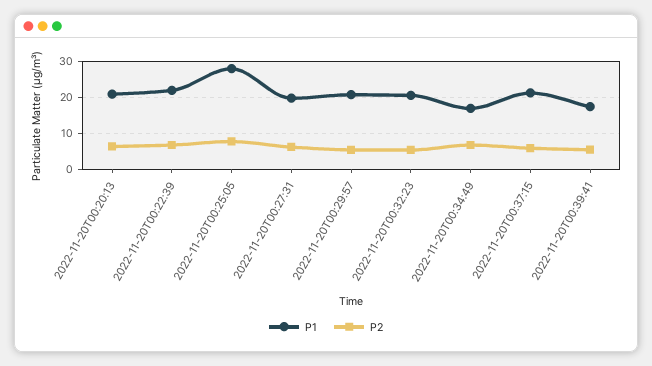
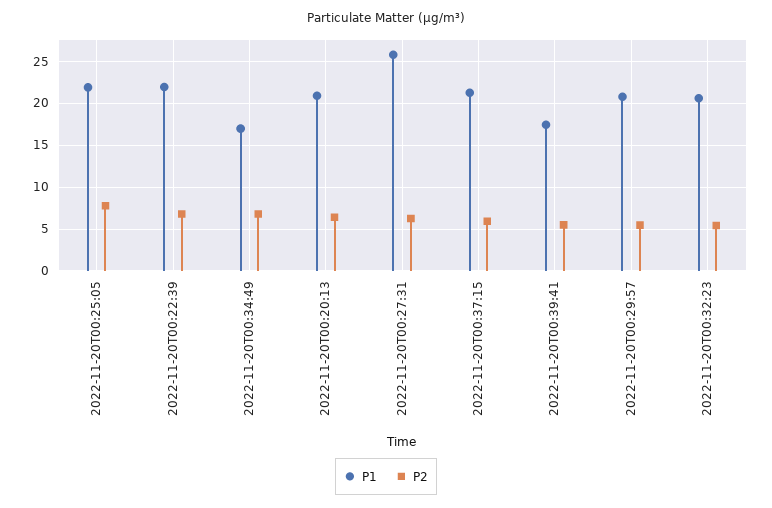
  {
    "P1": {
      "2022-11-20T00:20:13": 21,
      "2022-11-20T00:22:39": 22,
-     "2022-11-20T00:25:05": 28,
+     "2022-11-20T00:25:05": 22,
-     "2022-11-20T00:27:31": 20,
+     "2022-11-20T00:27:31": 26,
      "2022-11-20T00:29:57": 21,
      "2022-11-20T00:32:23": 21,
      "2022-11-20T00:34:49": 17,
      "2022-11-20T00:37:15": 21,
      "2022-11-20T00:39:41": 17
    },
    "P2": {
      "2022-11-20T00:20:13": 6,
      "2022-11-20T00:22:39": 7,
      "2022-11-20T00:25:05": 8,
      "2022-11-20T00:27:31": 6,
      "2022-11-20T00:29:57": 5,
      "2022-11-20T00:32:23": 5,
      "2022-11-20T00:34:49": 7,
      "2022-11-20T00:37:15": 6,
      "2022-11-20T00:39:41": 6
    }
  }

